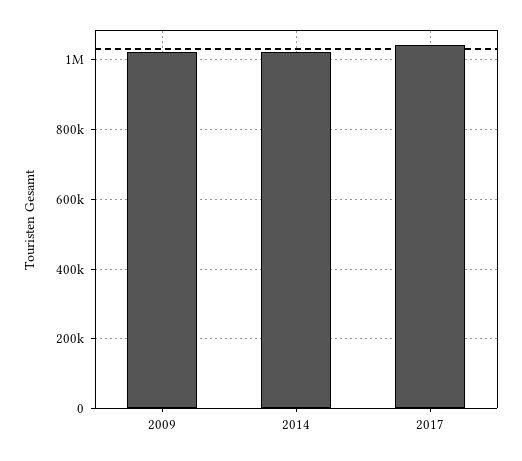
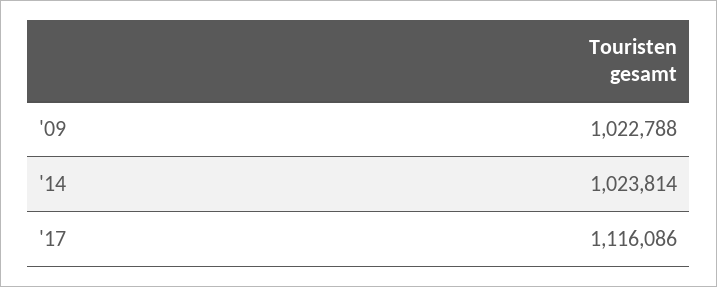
  {
    "2009": 1022788,
    "2014": 1023814,
-   "2017": 1040000
+   "2017": 1116086
  }

